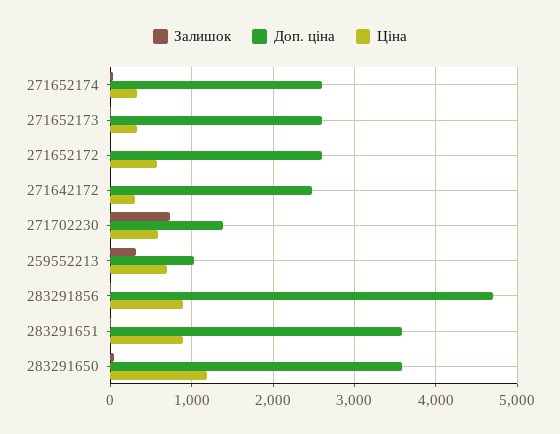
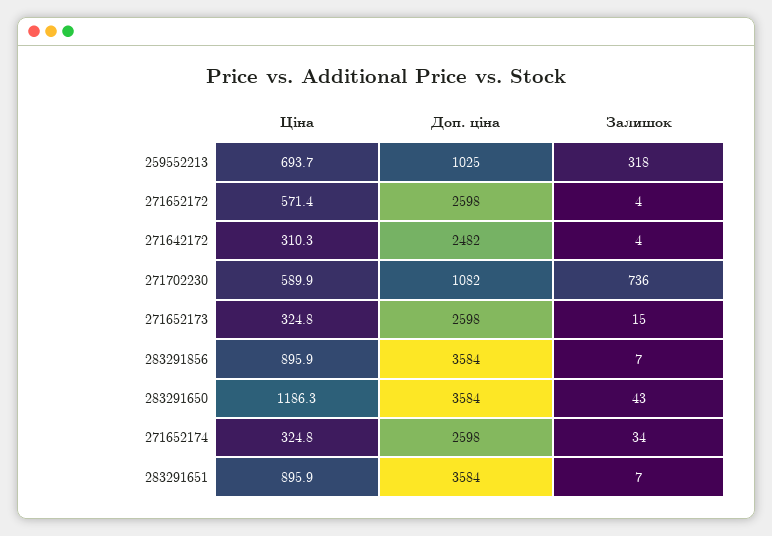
  {
    "Залишок": {
      "271652174": 34,
      "271652173": 15,
      "271652172": 4,
      "271642172": 4,
      "271702230": 736,
      "259552213": 318,
      "283291856": 7,
      "283291651": 7,
      "283291650": 43
    },
    "Доп. ціна": {
      "271652174": 2598,
      "271652173": 2598,
      "271652172": 2598,
      "271642172": 2482,
-     "271702230": 1400,
+     "271702230": 1082,
      "259552213": 1025,
-     "283291856": 4700,
+     "283291856": 3584,
      "283291651": 3584,
      "283291650": 3584
    },
    "Ціна": {
      "271652174": 324.8,
      "271652173": 324.8,
      "271652172": 571.4,
      "271642172": 310.3,
      "271702230": 589.9,
      "259552213": 693.7,
      "283291856": 895.9,
      "283291651": 895.9,
      "283291650": 1186.3
    }
  }

